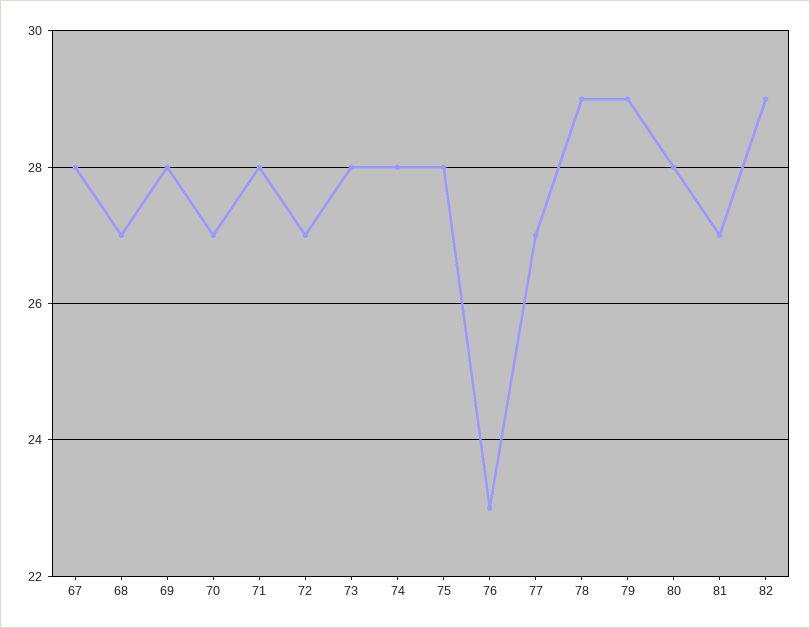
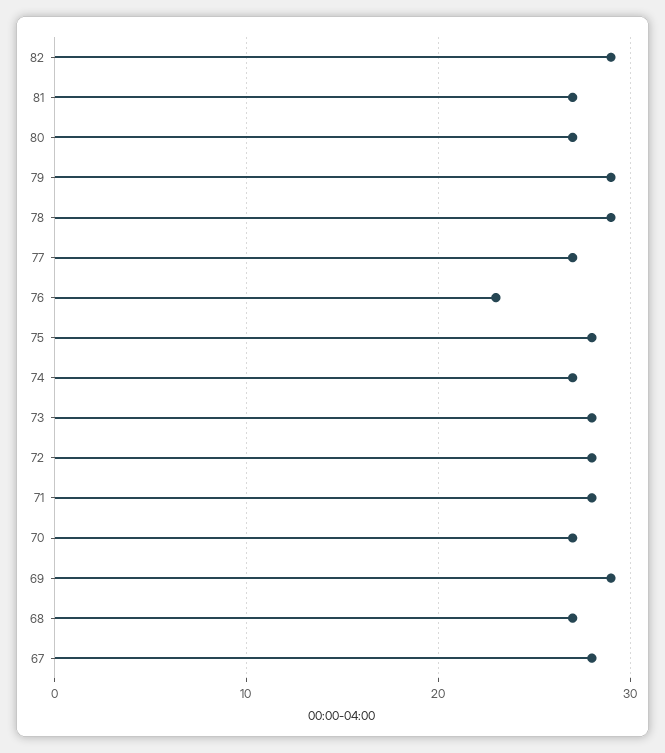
  {
    "67": 28,
    "68": 27,
-   "69": 28,
+   "69": 29,
    "70": 27,
    "71": 28,
-   "72": 27,
+   "72": 28,
    "73": 28,
-   "74": 28,
+   "74": 27,
    "75": 28,
    "76": 23,
    "77": 27,
    "78": 29,
    "79": 29,
-   "80": 28,
+   "80": 27,
    "81": 27,
    "82": 29
  }

